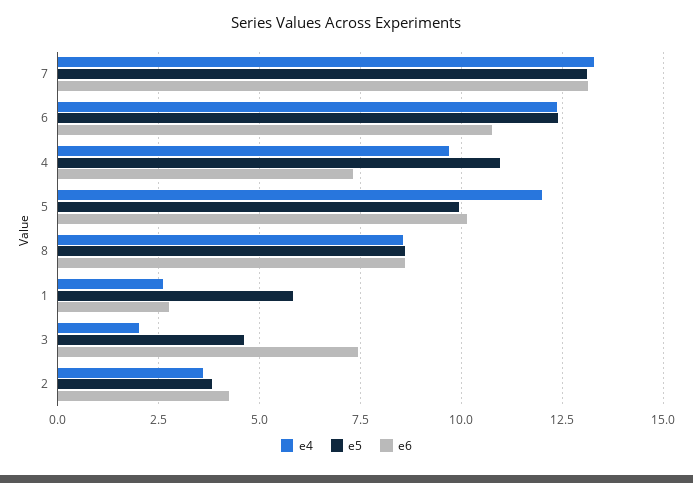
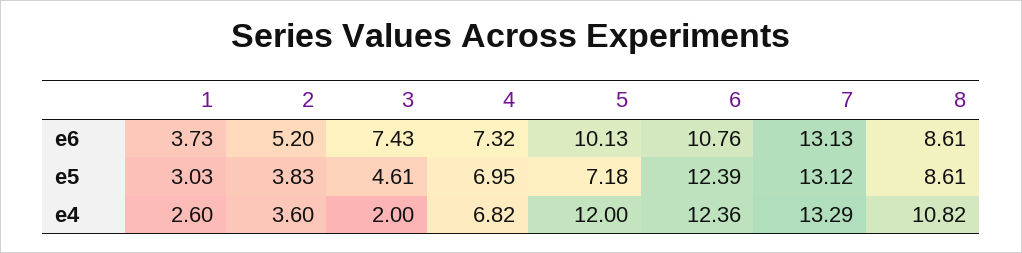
  {
    "e4": {
      "7": 13.29,
      "6": 12.36,
-     "4": 9.75,
+     "4": 6.82,
      "5": 12,
-     "8": 8.5,
+     "8": 10.82,
      "1": 2.6,
      "3": 2,
      "2": 3.6
    },
    "e5": {
      "7": 13.12,
      "6": 12.39,
-     "4": 11,
+     "4": 6.95,
-     "5": 10,
+     "5": 7.18,
      "8": 8.61,
-     "1": 5.75,
+     "1": 3.03,
      "3": 4.61,
      "2": 3.83
    },
    "e6": {
      "7": 13.13,
      "6": 10.76,
      "4": 7.32,
      "5": 10.13,
      "8": 8.61,
-     "1": 2.75,
+     "1": 3.73,
      "3": 7.43,
-     "2": 4.25
+     "2": 5.2
    }
  }

